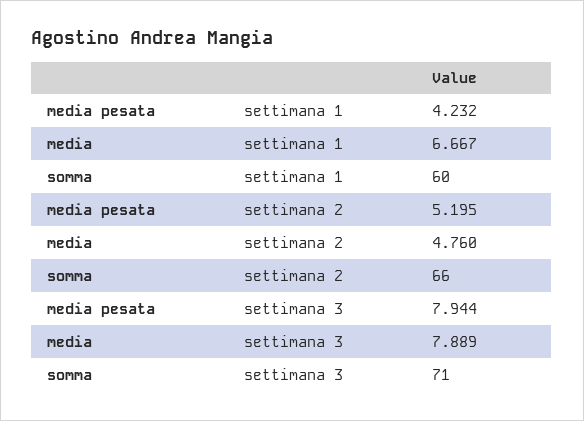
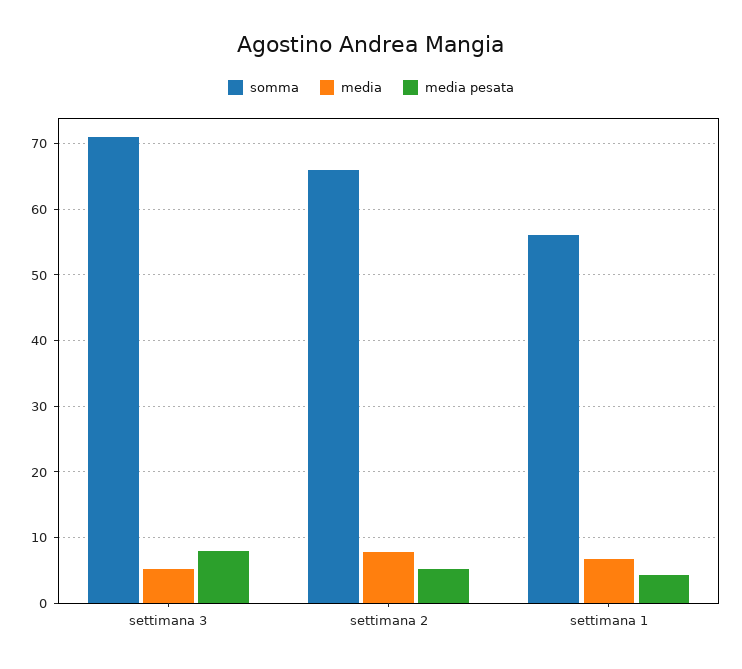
  {
    "media pesata": {
      "settimana 1": 4.232,
      "settimana 2": 5.195,
      "settimana 3": 7.944
    },
    "media": {
      "settimana 1": 6.667,
-     "settimana 2": 4.76,
+     "settimana 2": 8,
-     "settimana 3": 7.889
+     "settimana 3": 5
    },
    "somma": {
-     "settimana 1": 60,
+     "settimana 1": 56,
      "settimana 2": 66,
      "settimana 3": 71
    }
  }

